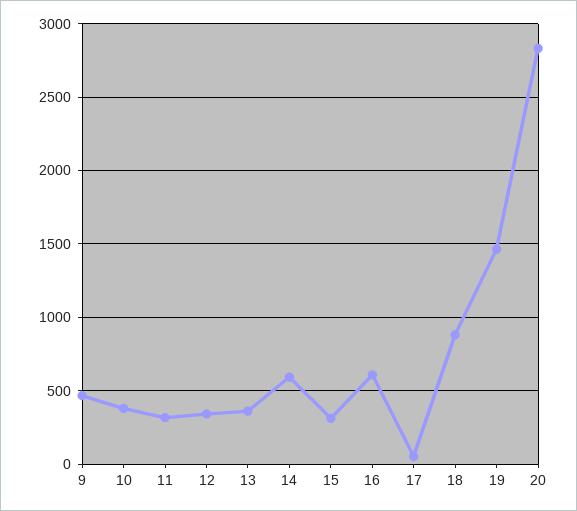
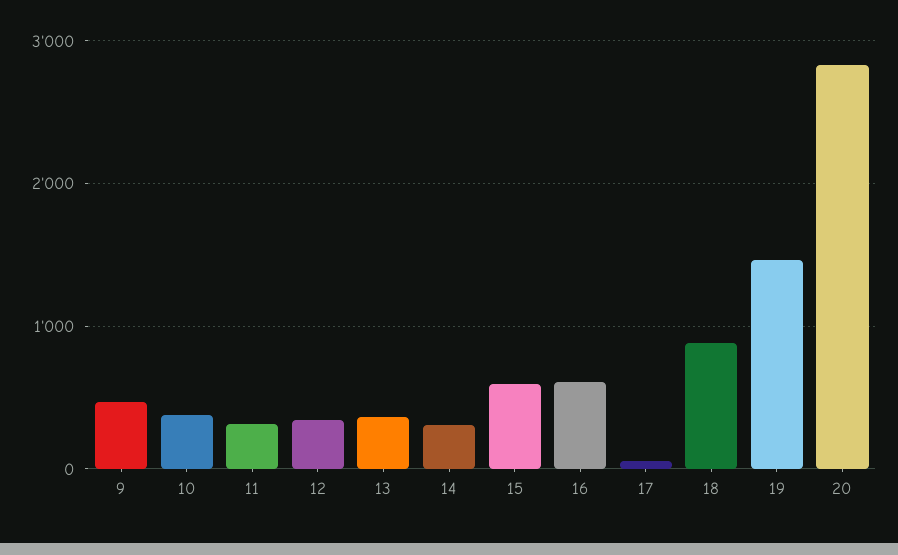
  {
    "9": 450,
    "10": 400,
    "11": 300,
    "12": 350,
    "13": 350,
-   "14": 600,
+   "14": 300,
-   "15": 300,
+   "15": 600,
    "16": 600,
    "17": 50,
    "18": 900,
    "19": 1450,
    "20": 2850
  }

